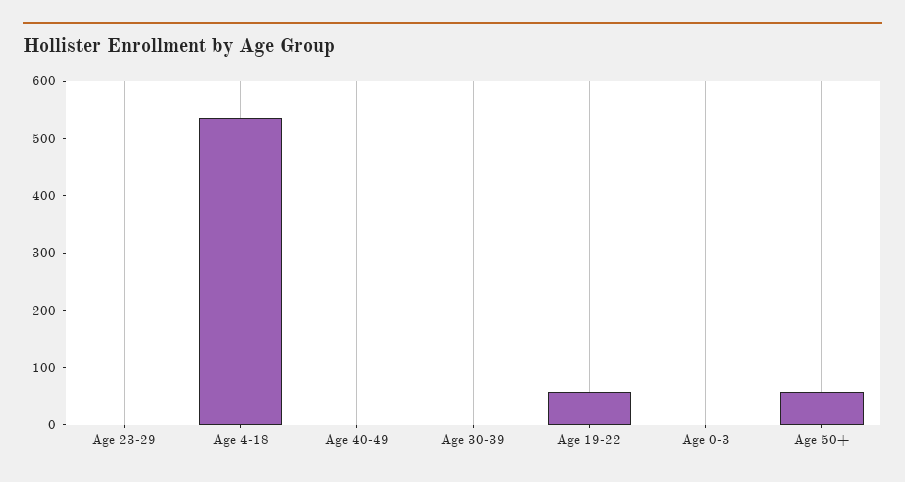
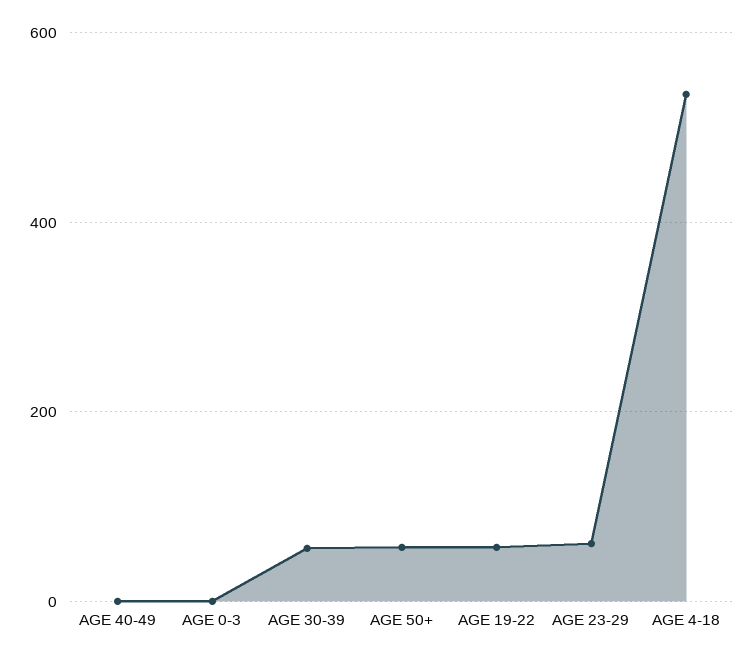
  {
-   "Age 23-29": 0,
+   "Age 23-29": 60,
    "Age 4-18": 540,
    "Age 40-49": 0,
-   "Age 30-39": 0,
+   "Age 30-39": 60,
    "Age 19-22": 60,
    "Age 0-3": 0,
    "Age 50+": 60
  }

